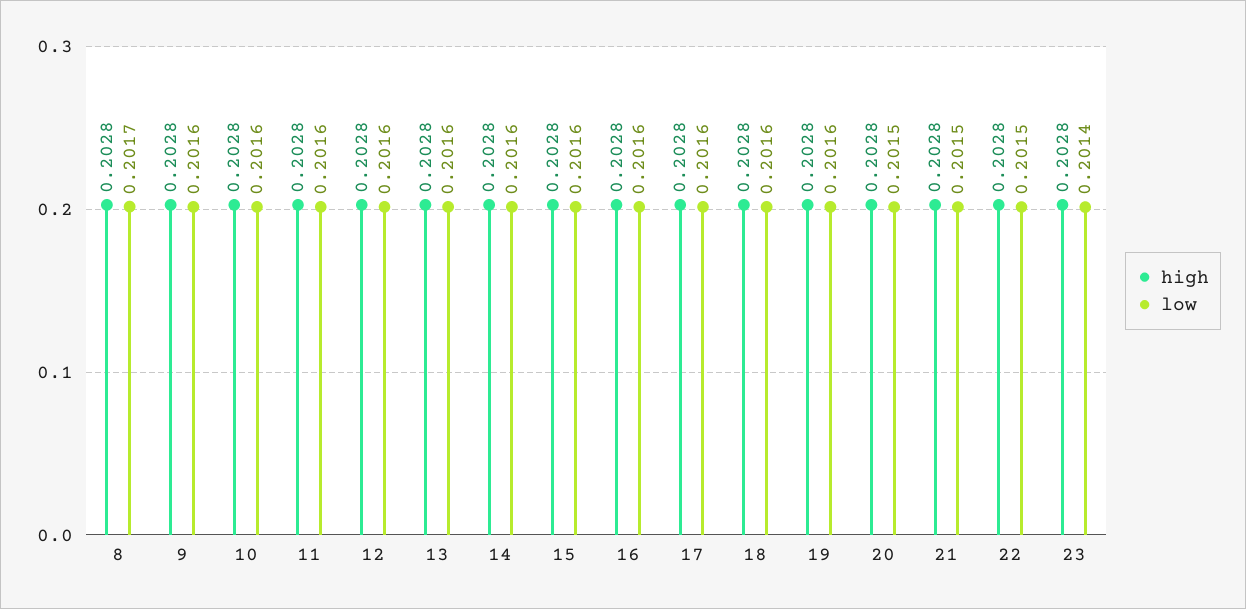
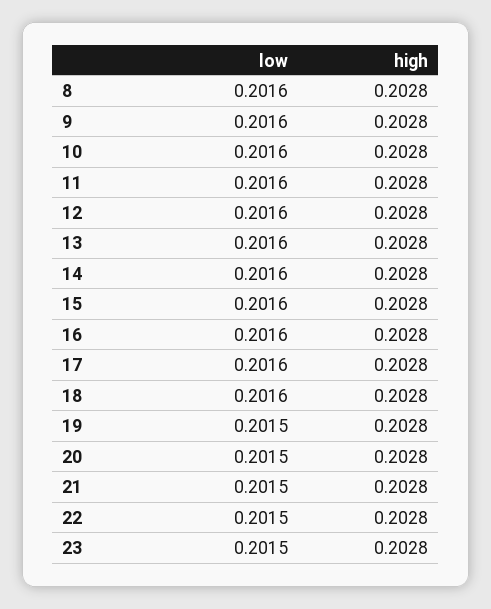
  {
    "high": {
      "8": 0.2028,
      "9": 0.2028,
      "10": 0.2028,
      "11": 0.2028,
      "12": 0.2028,
      "13": 0.2028,
      "14": 0.2028,
      "15": 0.2028,
      "16": 0.2028,
      "17": 0.2028,
      "18": 0.2028,
      "19": 0.2028,
      "20": 0.2028,
      "21": 0.2028,
      "22": 0.2028,
      "23": 0.2028
    },
    "low": {
-     "8": 0.2017,
+     "8": 0.2016,
      "9": 0.2016,
      "10": 0.2016,
      "11": 0.2016,
      "12": 0.2016,
      "13": 0.2016,
      "14": 0.2016,
      "15": 0.2016,
      "16": 0.2016,
      "17": 0.2016,
      "18": 0.2016,
-     "19": 0.2016,
+     "19": 0.2015,
      "20": 0.2015,
      "21": 0.2015,
      "22": 0.2015,
-     "23": 0.2014
+     "23": 0.2015
    }
  }

